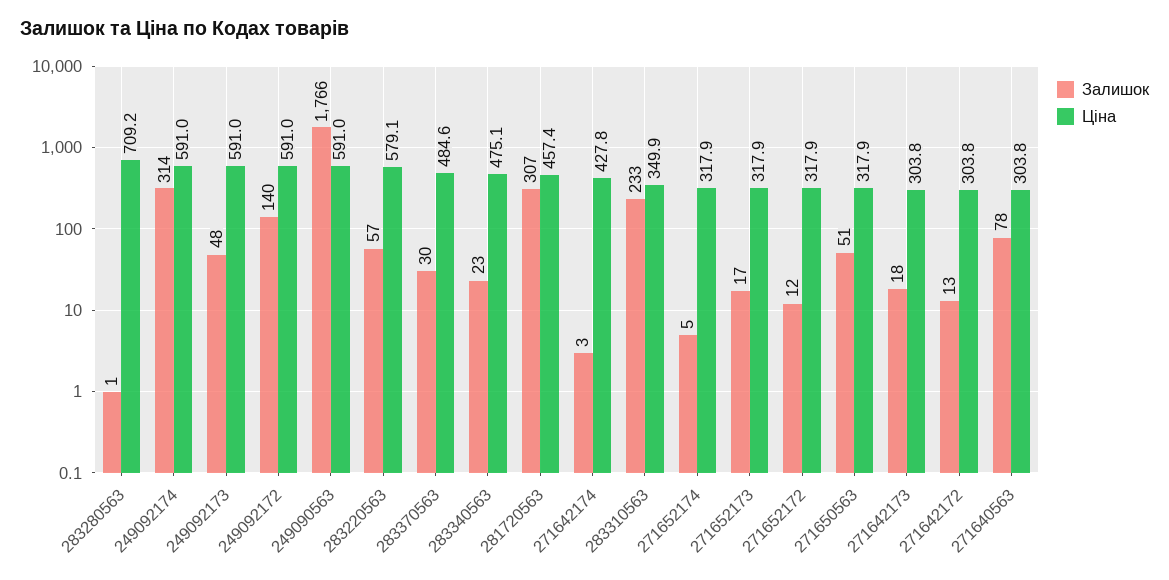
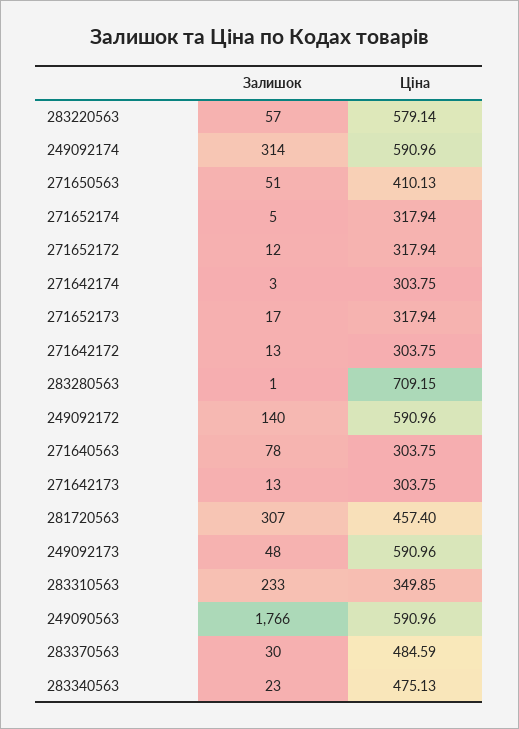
  {
    "Залишок": {
      "283280563": 1,
      "249092174": 314,
      "249092173": 48,
      "249092172": 140,
      "249090563": 1766,
      "283220563": 57,
      "283370563": 30,
      "283340563": 23,
      "281720563": 307,
      "271642174": 3,
      "283310563": 233,
      "271652174": 5,
      "271652173": 17,
      "271652172": 12,
      "271650563": 51,
-     "271642173": 18,
+     "271642173": 13,
      "271642172": 13,
      "271640563": 78
    },
    "Ціна": {
      "283280563": 709.15,
      "249092174": 590.96,
      "249092173": 590.96,
      "249092172": 590.96,
      "249090563": 590.96,
      "283220563": 579.14,
      "283370563": 484.59,
      "283340563": 475.13,
      "281720563": 457.4,
-     "271642174": 427.8,
+     "271642174": 303.75,
      "283310563": 349.85,
      "271652174": 317.94,
      "271652173": 317.94,
      "271652172": 317.94,
-     "271650563": 317.9,
+     "271650563": 410.13,
      "271642173": 303.75,
      "271642172": 303.75,
      "271640563": 303.75
    }
  }

